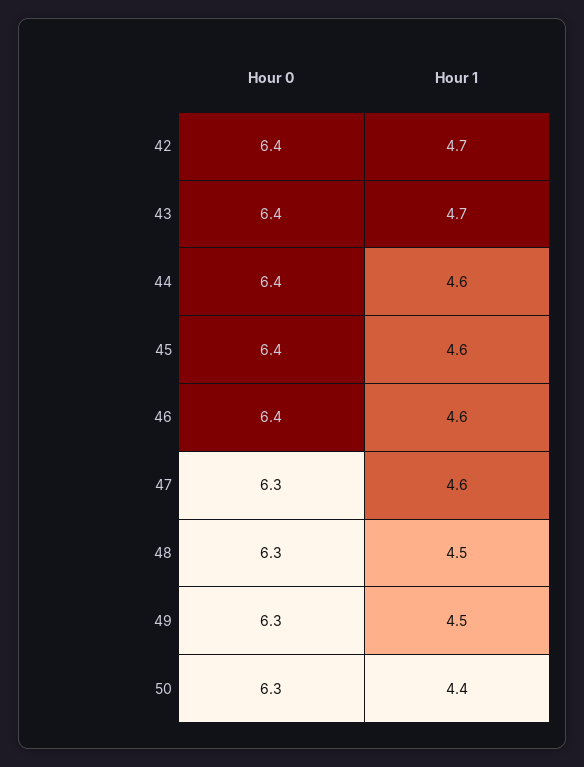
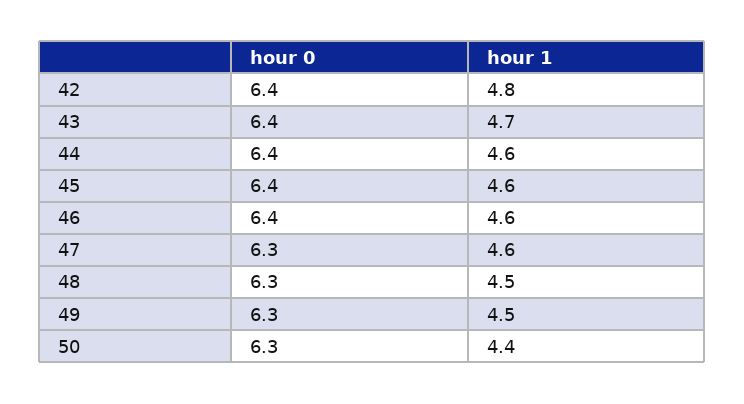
  {
    "Hour 0": {
      "42": 6.4,
      "43": 6.4,
      "44": 6.4,
      "45": 6.4,
      "46": 6.4,
      "47": 6.3,
      "48": 6.3,
      "49": 6.3,
      "50": 6.3
    },
    "Hour 1": {
-     "42": 4.7,
+     "42": 4.8,
      "43": 4.7,
      "44": 4.6,
      "45": 4.6,
      "46": 4.6,
      "47": 4.6,
      "48": 4.5,
      "49": 4.5,
      "50": 4.4
    }
  }

